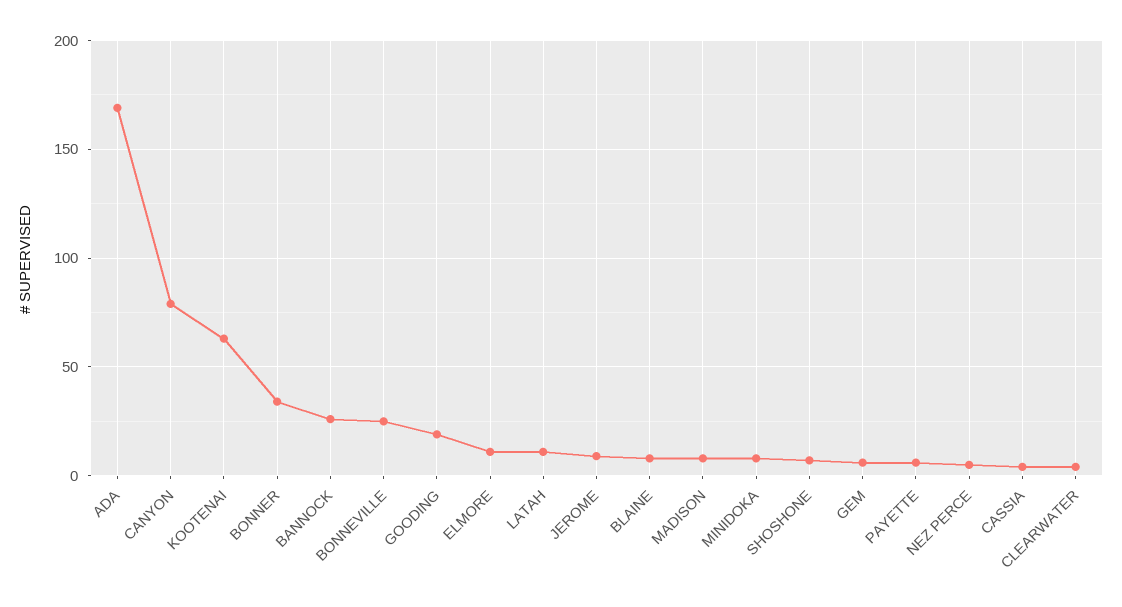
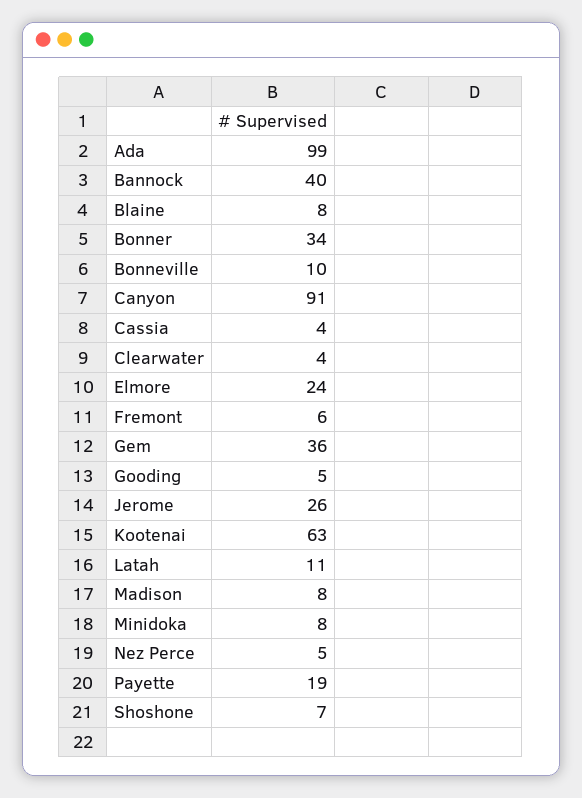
  {
-   "ADA": 170,
+   "ADA": 99,
-   "CANYON": 80,
+   "CANYON": 91,
    "KOOTENAI": 63,
    "BONNER": 34,
-   "BANNOCK": 25,
+   "BANNOCK": 40,
-   "BONNEVILLE": 25,
+   "BONNEVILLE": 10,
-   "GOODING": 20,
+   "GOODING": 5,
-   "ELMORE": 10,
+   "ELMORE": 24,
    "LATAH": 11,
-   "JEROME": 10,
+   "JEROME": 26,
    "BLAINE": 8,
    "MADISON": 8,
    "MINIDOKA": 8,
    "SHOSHONE": 7,
-   "GEM": 5,
+   "GEM": 36,
-   "PAYETTE": 5,
+   "PAYETTE": 19,
    "NEZ PERCE": 5,
    "CASSIA": 4,
-   "CLEARWATER": 4
+   "CLEARWATER": 4,
+   "Fremont": 6
  }

